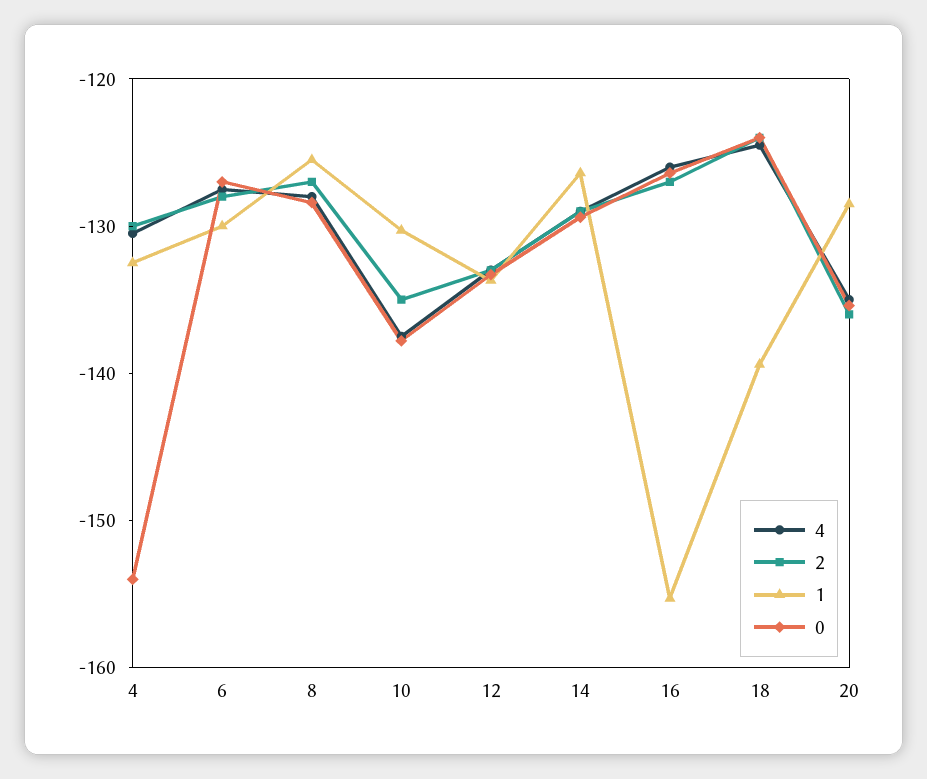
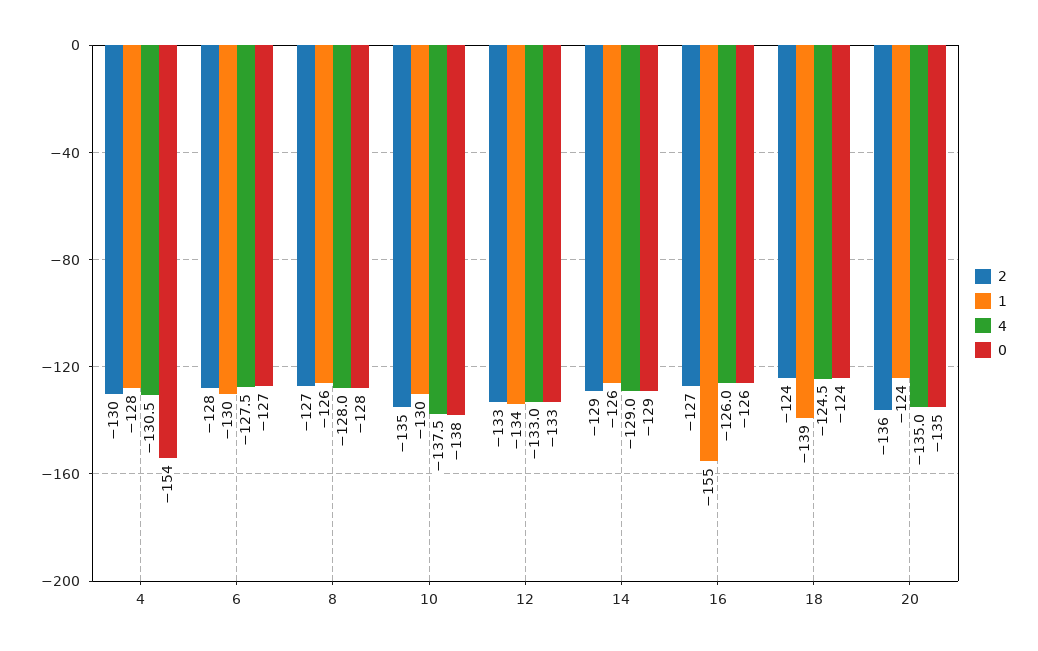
  {
    "4": {
      "4": -130.5,
      "6": -127.5,
      "8": -128,
      "10": -137.5,
      "12": -133,
      "14": -129,
      "16": -126,
      "18": -124.5,
      "20": -135
    },
    "2": {
      "4": -130,
      "6": -128,
      "8": -127,
      "10": -135,
      "12": -133,
      "14": -129,
      "16": -127,
      "18": -124,
      "20": -136
    },
    "1": {
-     "4": -132,
+     "4": -128,
      "6": -130,
      "8": -126,
      "10": -130,
      "12": -134,
      "14": -126,
      "16": -155,
      "18": -139,
-     "20": -128
+     "20": -124
    },
    "0": {
      "4": -154,
      "6": -127,
      "8": -128,
      "10": -138,
      "12": -133,
      "14": -129,
      "16": -126,
      "18": -124,
      "20": -135
    }
  }

